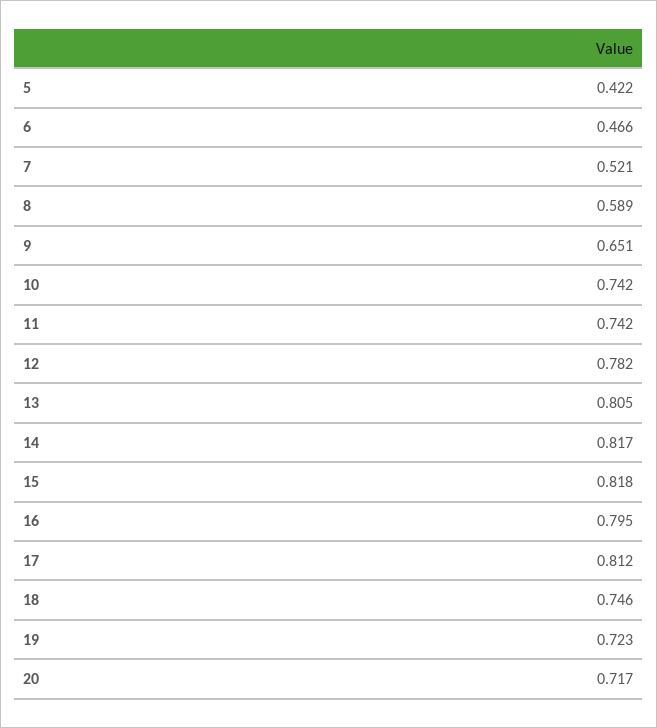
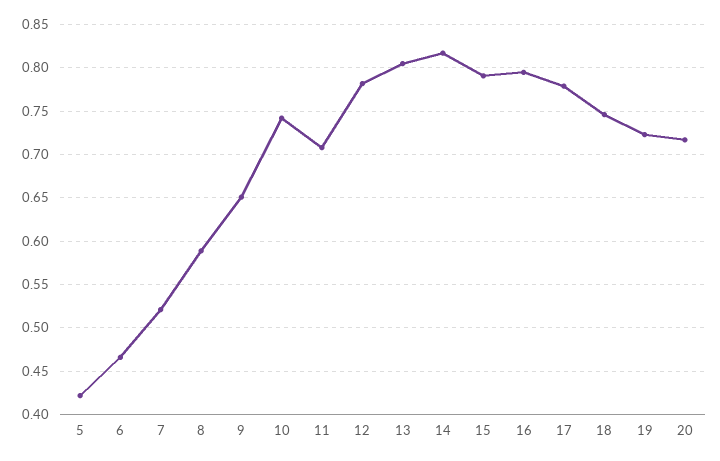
  {
    "5": 0.422,
    "6": 0.466,
    "7": 0.521,
    "8": 0.589,
    "9": 0.651,
    "10": 0.742,
-   "11": 0.742,
+   "11": 0.71,
    "12": 0.782,
    "13": 0.805,
    "14": 0.817,
-   "15": 0.818,
+   "15": 0.79,
    "16": 0.795,
-   "17": 0.812,
+   "17": 0.78,
    "18": 0.746,
    "19": 0.723,
    "20": 0.717
  }

